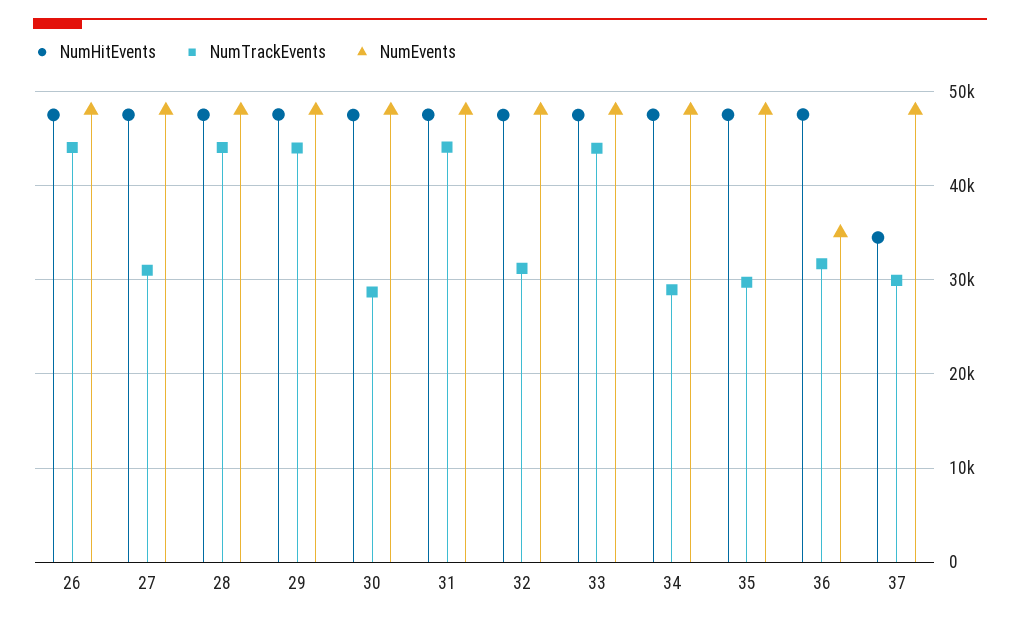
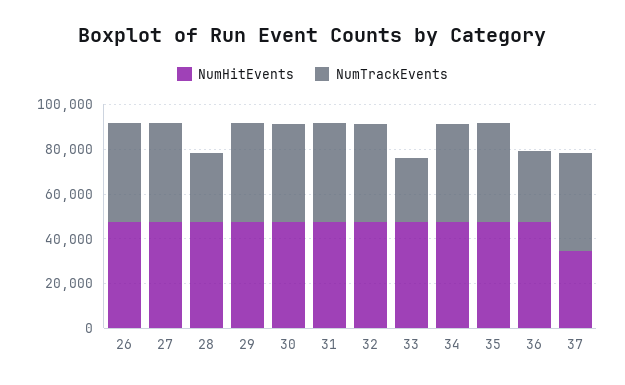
  {
    "NumHitEvents": {
      "26": 48000,
      "27": 48000,
      "28": 48000,
      "29": 48000,
      "30": 48000,
      "31": 48000,
      "32": 48000,
      "33": 48000,
      "34": 48000,
      "35": 48000,
      "36": 48000,
      "37": 35000
    },
    "NumTrackEvents": {
      "26": 44000,
-     "27": 31000,
+     "27": 45000,
-     "28": 44000,
+     "28": 30000,
      "29": 44000,
-     "30": 29000,
+     "30": 45000,
      "31": 44000,
-     "32": 31000,
+     "32": 45000,
-     "33": 44000,
+     "33": 30000,
-     "34": 29000,
+     "34": 45000,
-     "35": 30000,
+     "35": 45000,
      "36": 32000,
-     "37": 30000
+     "37": 45000
-   },
+   }
-   "NumEvents": {
-     "26": 48000,
-     "27": 48000,
-     "28": 48000,
-     "29": 48000,
-     "30": 48000,
-     "31": 48000,
-     "32": 48000,
-     "33": 48000,
-     "34": 48000,
-     "35": 48000,
-     "36": 35000,
-     "37": 48000
-   }
  }

